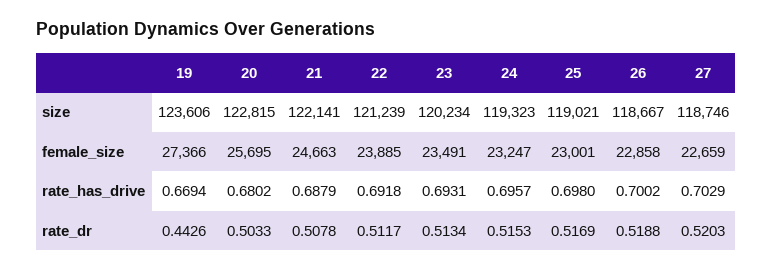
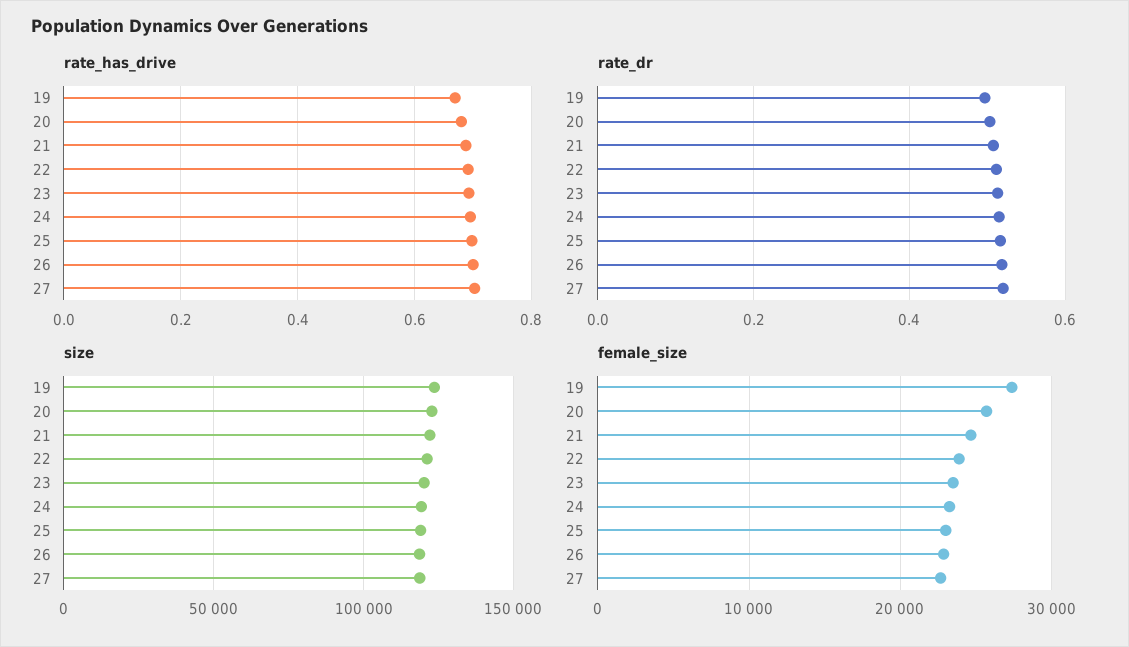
  {
    "size": {
      "19": 123606,
      "20": 122815,
      "21": 122141,
      "22": 121239,
      "23": 120234,
      "24": 119323,
      "25": 119021,
      "26": 118667,
      "27": 118746
    },
    "female_size": {
      "19": 27366,
      "20": 25695,
      "21": 24663,
      "22": 23885,
      "23": 23491,
      "24": 23247,
      "25": 23001,
      "26": 22858,
      "27": 22659
    },
    "rate_has_drive": {
      "19": 0.6694,
      "20": 0.6802,
      "21": 0.6879,
      "22": 0.6918,
      "23": 0.6931,
      "24": 0.6957,
      "25": 0.698,
      "26": 0.7002,
      "27": 0.7029
    },
    "rate_dr": {
-     "19": 0.4426,
+     "19": 0.5,
      "20": 0.5033,
      "21": 0.5078,
      "22": 0.5117,
      "23": 0.5134,
      "24": 0.5153,
      "25": 0.5169,
      "26": 0.5188,
      "27": 0.5203
    }
  }

